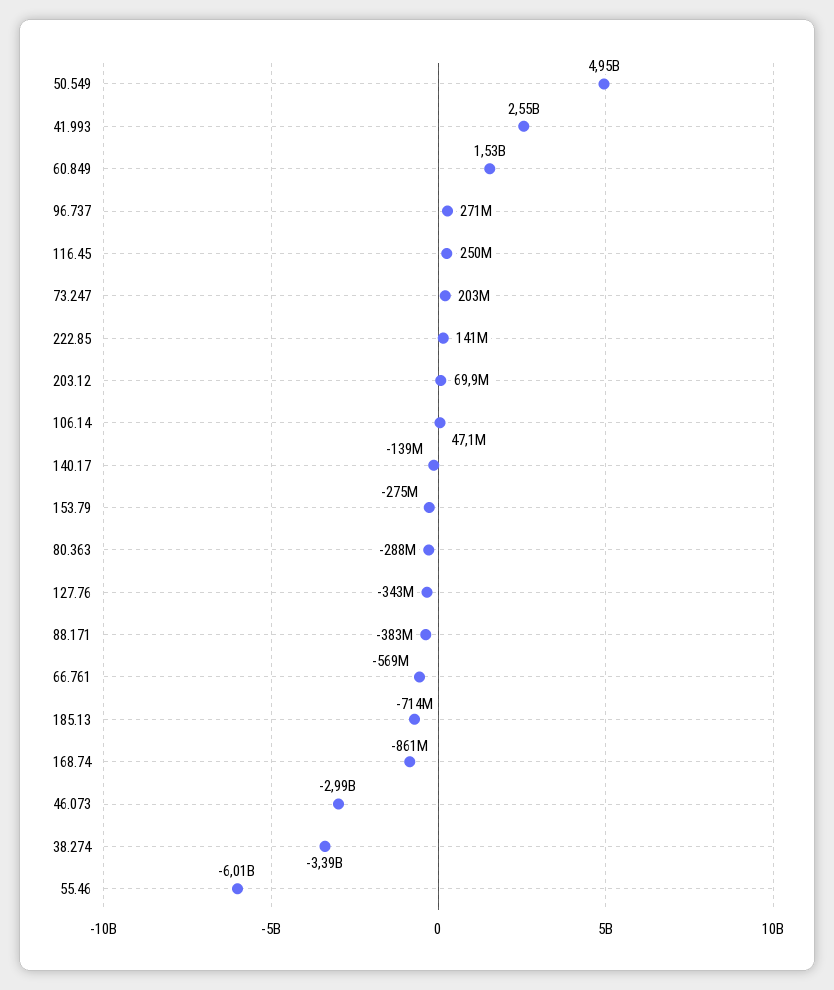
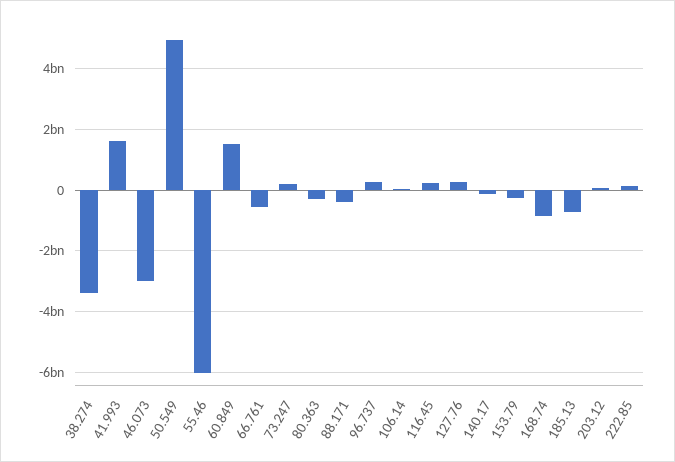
  {
    "50.549": 4950000000,
-   "41.993": 2550000000,
+   "41.993": 1600000000,
    "60.849": 1530000000,
    "96.737": 271000000,
    "116.45": 250000000,
    "73.247": 203000000,
    "222.85": 141000000,
    "203.12": 69900000,
    "106.14": 47100000,
    "140.17": -139000000,
    "153.79": -275000000,
    "80.363": -288000000,
-   "127.76": -343000000,
+   "127.76": 200000000,
    "88.171": -383000000,
    "66.761": -569000000,
    "185.13": -714000000,
    "168.74": -861000000,
    "46.073": -2990000000,
    "38.274": -3390000000,
    "55.46": -6010000000
  }

